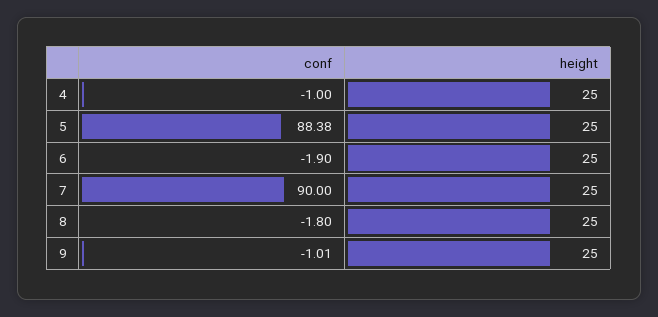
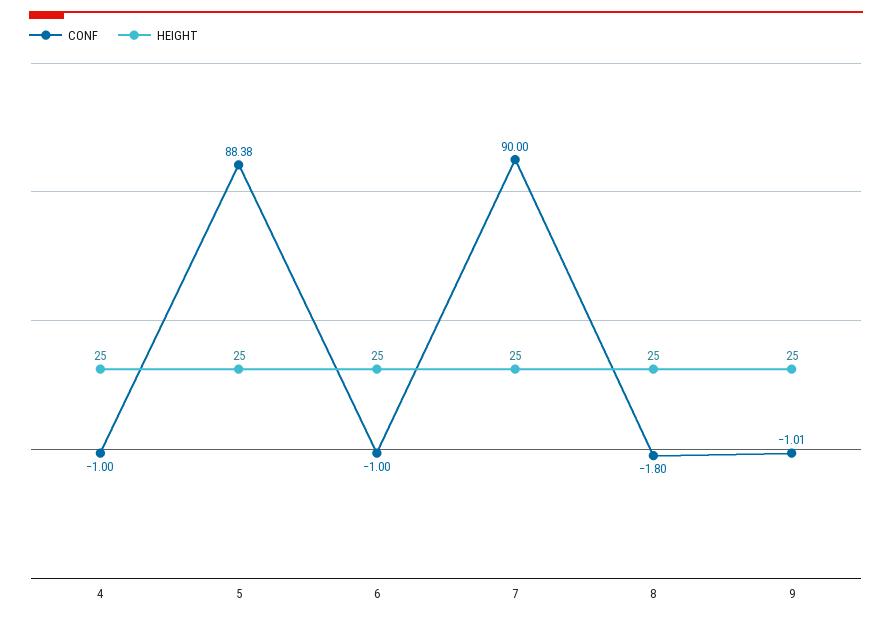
  {
    "conf": {
      "4": -1,
      "5": 88.38,
-     "6": -1.9,
+     "6": -1,
      "7": 90,
      "8": -1.8,
      "9": -1.01
    },
    "height": {
      "4": 25,
      "5": 25,
      "6": 25,
      "7": 25,
      "8": 25,
      "9": 25
    }
  }

